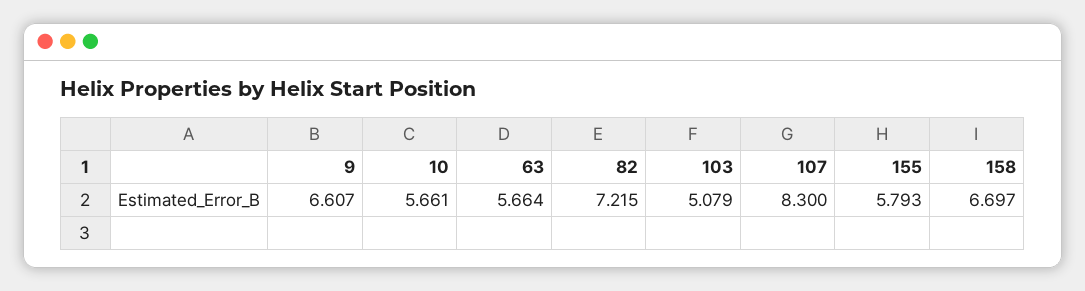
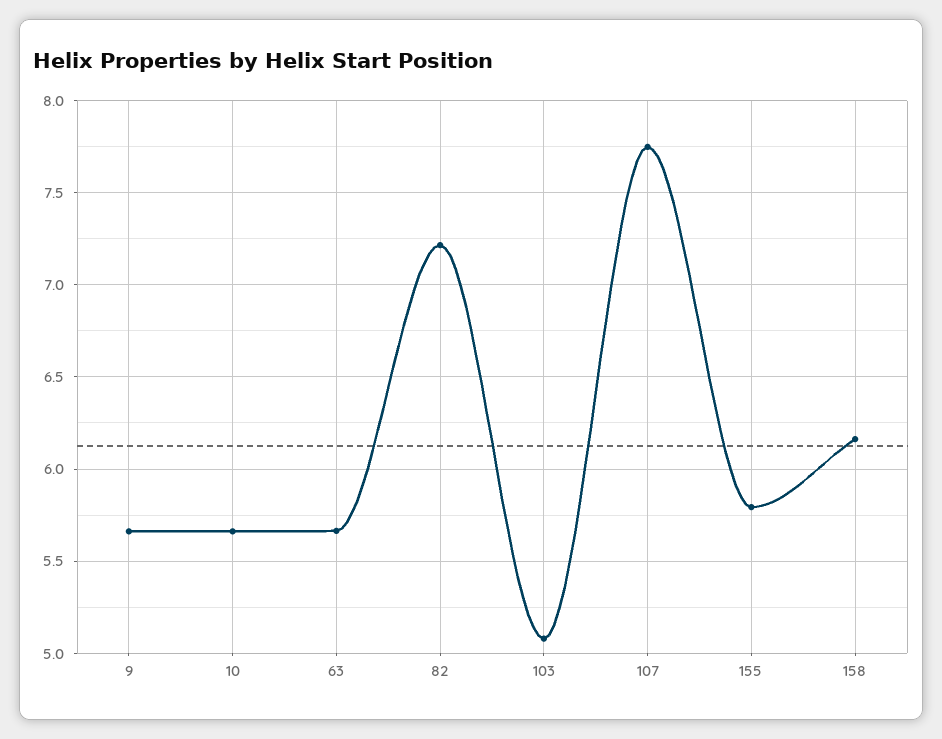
  {
-   "9": 6.607,
+   "9": 5.65,
    "10": 5.661,
    "63": 5.664,
    "82": 7.215,
    "103": 5.079,
-   "107": 8.3,
+   "107": 7.75,
    "155": 5.793,
-   "158": 6.697
+   "158": 6.15
  }

